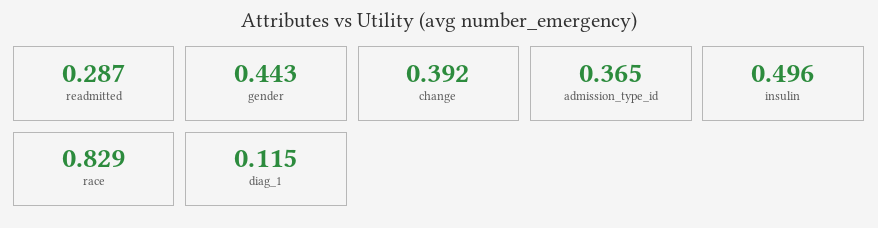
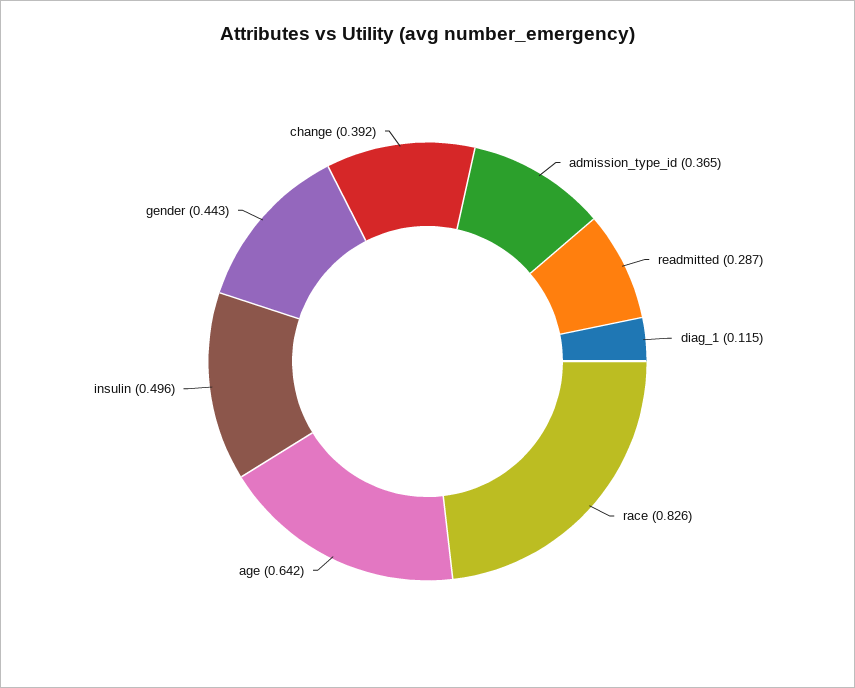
  {
    "readmitted": 0.287,
    "gender": 0.443,
    "change": 0.392,
    "admission_type_id": 0.365,
    "insulin": 0.496,
-   "race": 0.829,
+   "race": 0.826,
-   "diag_1": 0.115
+   "diag_1": 0.115,
+   "age": 0.642
  }

